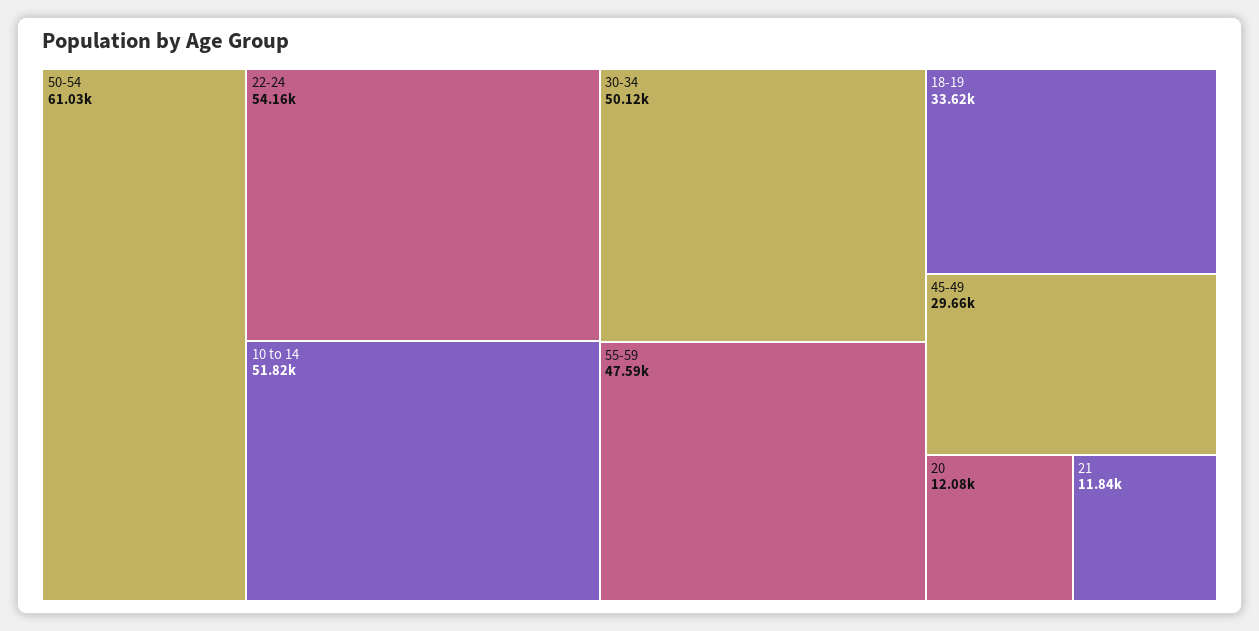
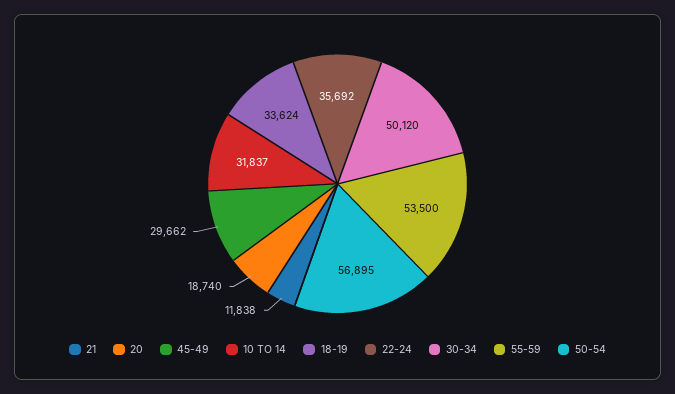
  {
-   "50-54": 61030,
+   "50-54": 56895,
-   "22-24": 54160,
+   "22-24": 35692,
-   "10 to 14": 51820,
+   "10 to 14": 31837,
    "30-34": 50120,
-   "55-59": 47590,
+   "55-59": 53500,
    "18-19": 33624,
    "45-49": 29662,
-   "20": 12080,
+   "20": 18740,
    "21": 11838
  }

